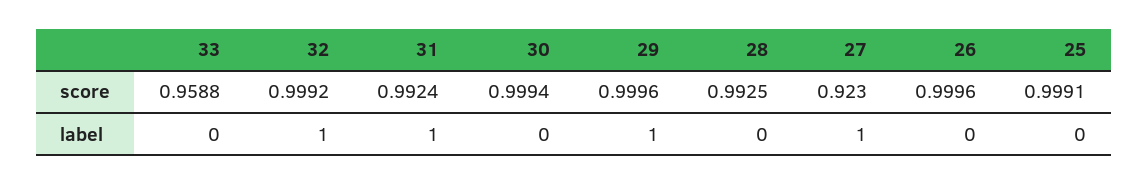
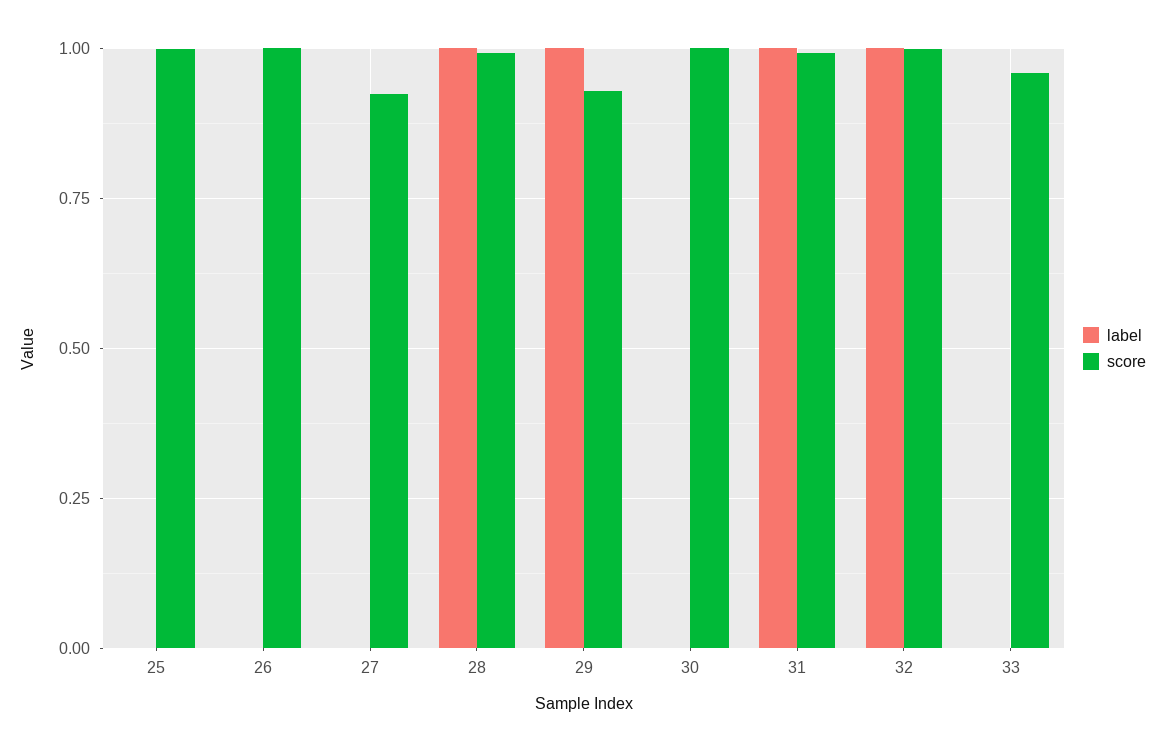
  {
    "score": {
      "33": 0.9588,
      "32": 0.9992,
      "31": 0.9924,
      "30": 0.9994,
-     "29": 0.9996,
+     "29": 0.925,
      "28": 0.9925,
      "27": 0.923,
      "26": 0.9996,
      "25": 0.9991
    },
    "label": {
      "33": 0,
      "32": 1,
      "31": 1,
      "30": 0,
      "29": 1,
-     "28": 0,
+     "28": 1,
-     "27": 1,
+     "27": 0,
      "26": 0,
      "25": 0
    }
  }

